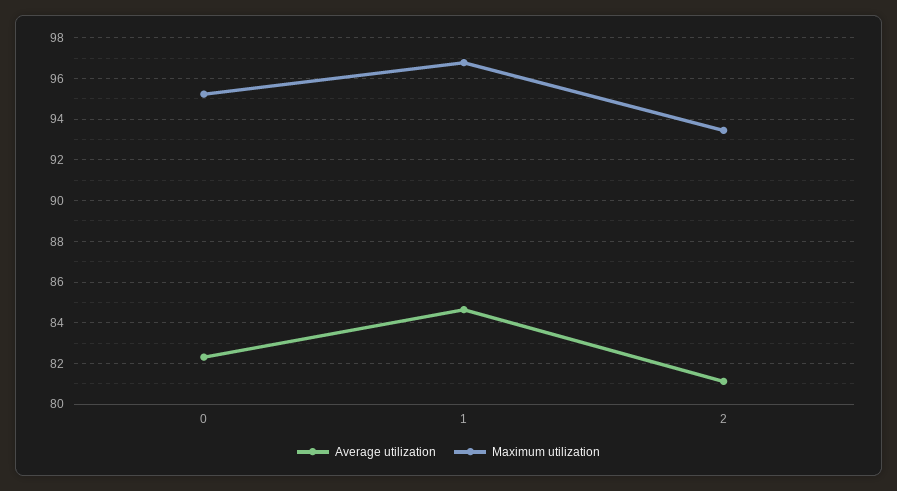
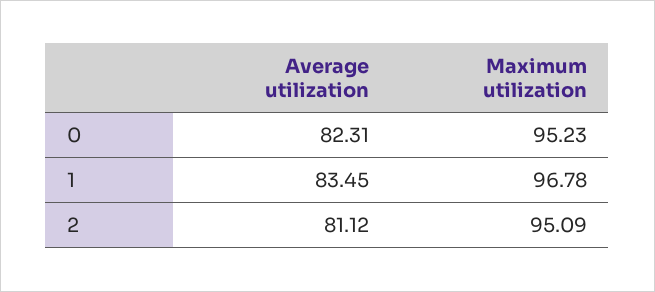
  {
    "Average utilization": {
      "0": 82.31,
-     "1": 84.5,
+     "1": 83.45,
      "2": 81.12
    },
    "Maximum utilization": {
      "0": 95.23,
      "1": 96.78,
-     "2": 93.5
+     "2": 95.09
    }
  }

